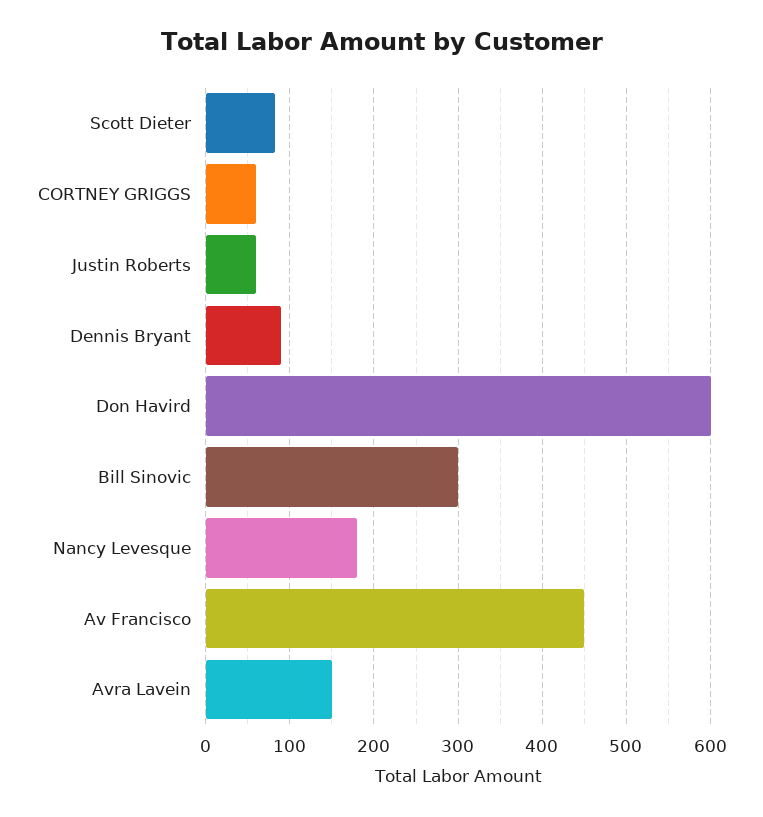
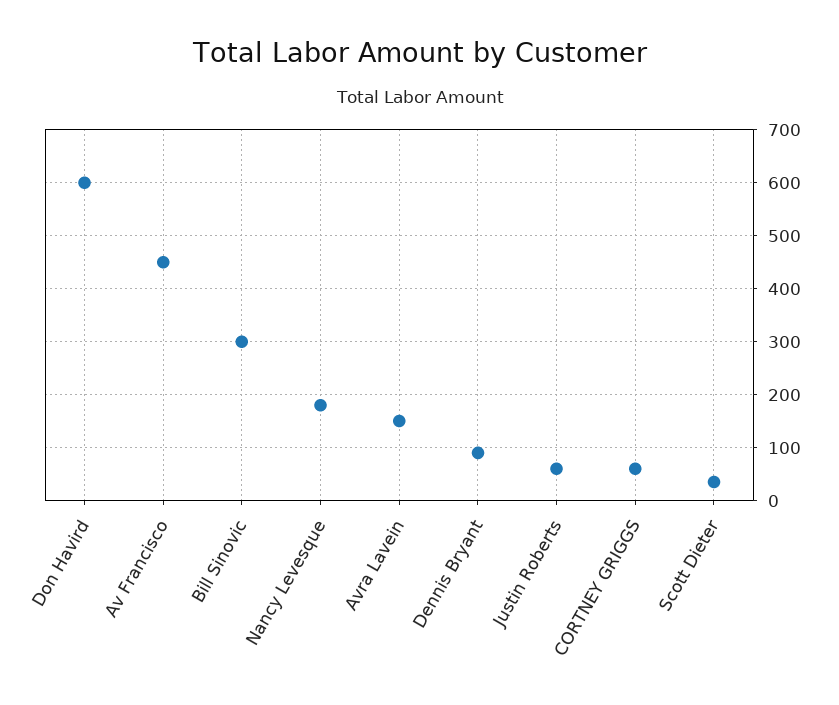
  {
-   "Scott Dieter": 80,
+   "Scott Dieter": 40,
    "CORTNEY GRIGGS": 60,
    "Justin Roberts": 60,
    "Dennis Bryant": 90,
    "Don Havird": 600,
    "Bill Sinovic": 300,
    "Nancy Levesque": 180,
    "Av Francisco": 450,
    "Avra Lavein": 150
  }

